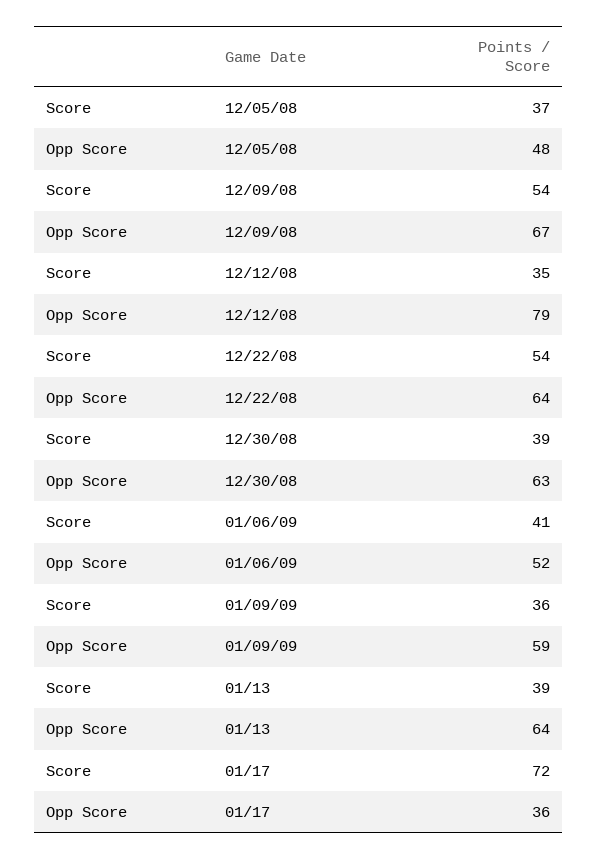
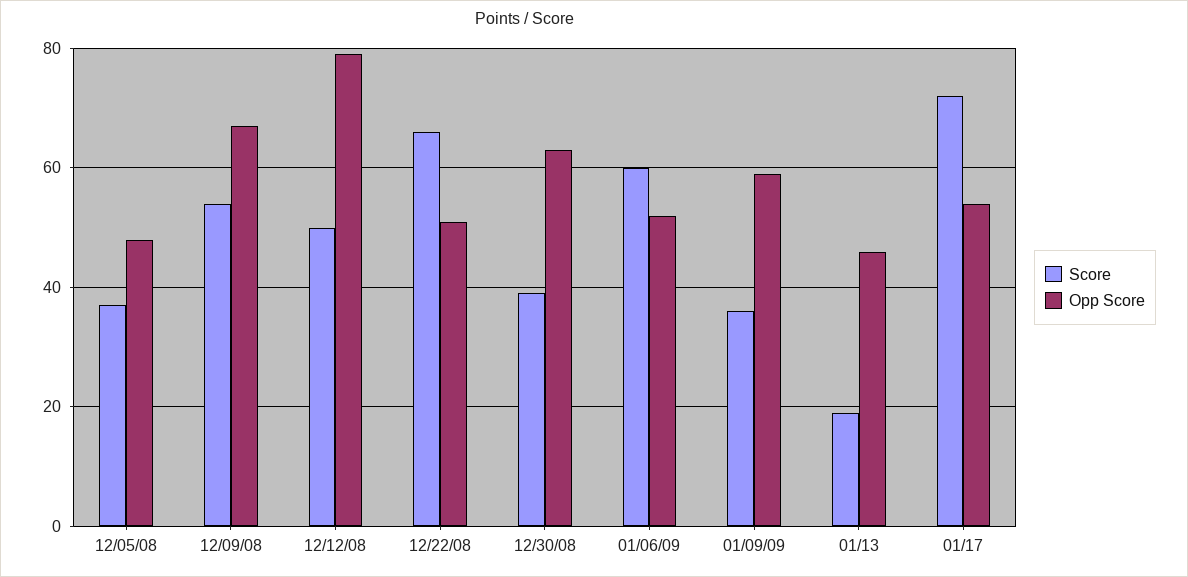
  {
    "Score": {
      "12/05/08": 37,
      "12/09/08": 54,
-     "12/12/08": 35,
+     "12/12/08": 50,
-     "12/22/08": 54,
+     "12/22/08": 65,
      "12/30/08": 39,
-     "01/06/09": 41,
+     "01/06/09": 60,
      "01/09/09": 36,
-     "01/13": 39,
+     "01/13": 20,
      "01/17": 72
    },
    "Opp Score": {
      "12/05/08": 48,
      "12/09/08": 67,
      "12/12/08": 79,
-     "12/22/08": 64,
+     "12/22/08": 50,
      "12/30/08": 63,
      "01/06/09": 52,
      "01/09/09": 59,
-     "01/13": 64,
+     "01/13": 45,
-     "01/17": 36
+     "01/17": 55
    }
  }

